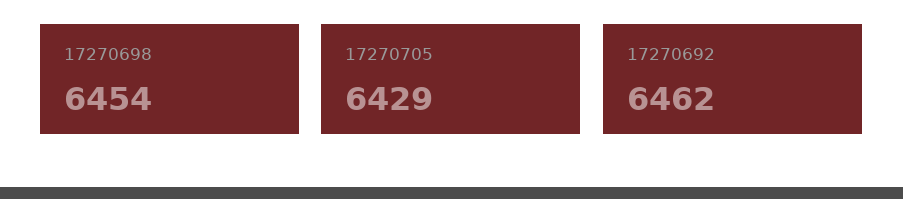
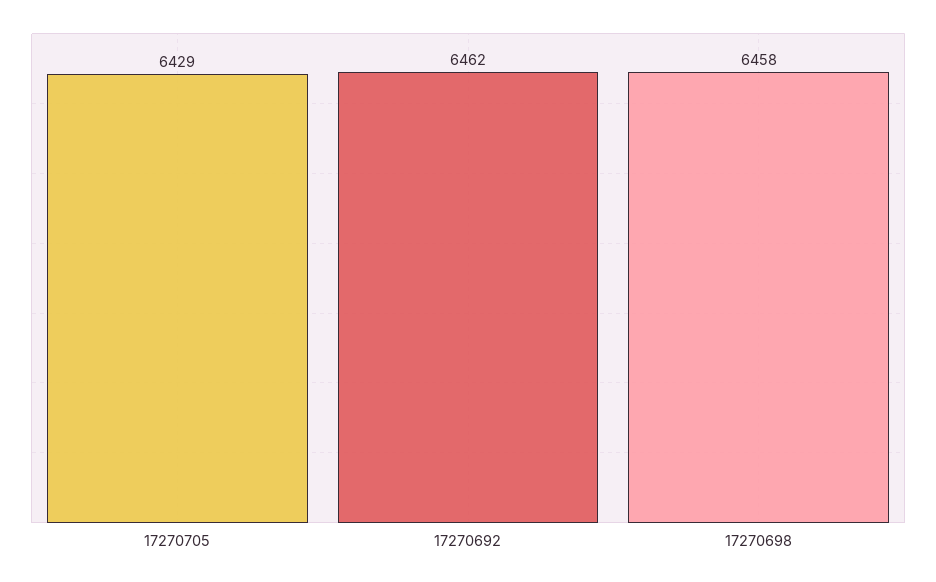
  {
-   "17270698": 6454,
+   "17270698": 6458,
    "17270705": 6429,
    "17270692": 6462
  }

